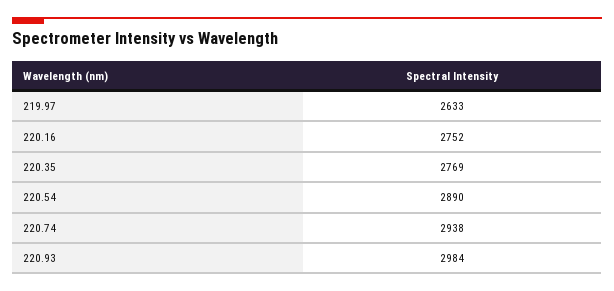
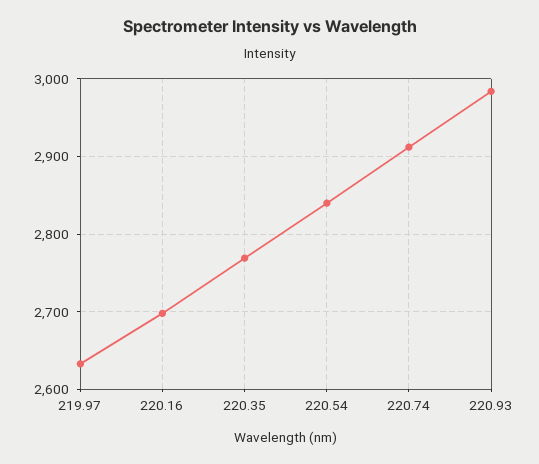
  {
    "219.97": 2633,
-   "220.16": 2752,
+   "220.16": 2700,
    "220.35": 2769,
-   "220.54": 2890,
+   "220.54": 2840,
-   "220.74": 2938,
+   "220.74": 2910,
    "220.93": 2984
  }

